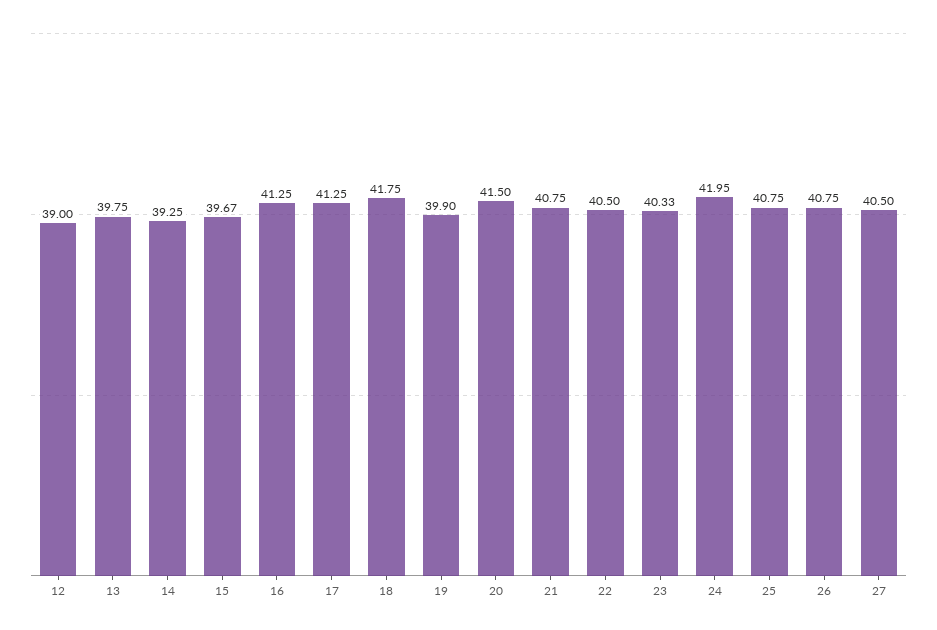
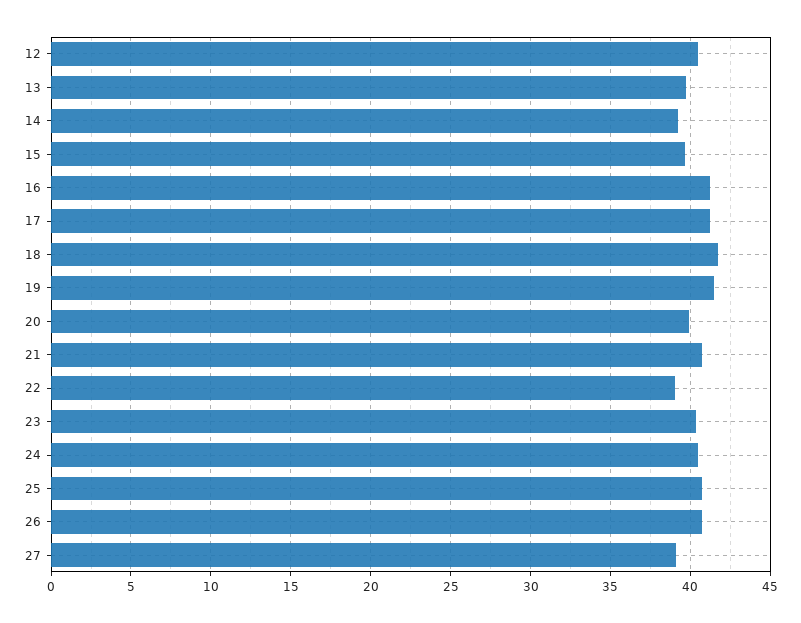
  {
-   "12": 39,
+   "12": 40.5,
    "13": 39.75,
    "14": 39.25,
    "15": 39.67,
    "16": 41.25,
    "17": 41.25,
    "18": 41.75,
-   "19": 39.9,
+   "19": 41.5,
-   "20": 41.5,
+   "20": 40,
    "21": 40.75,
-   "22": 40.5,
+   "22": 39,
    "23": 40.33,
-   "24": 41.95,
+   "24": 40.5,
    "25": 40.75,
    "26": 40.75,
-   "27": 40.5
+   "27": 39
  }

